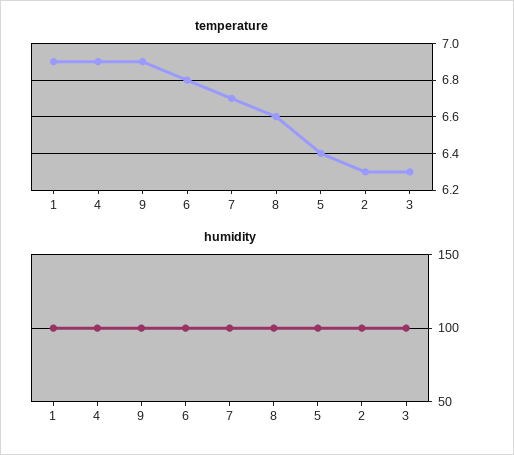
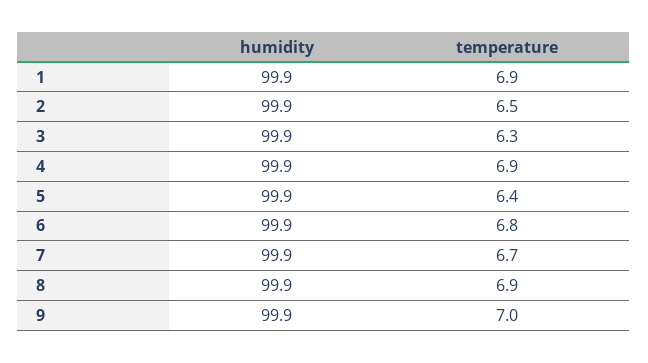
  {
    "temperature": {
      "1": 6.9,
      "4": 6.9,
-     "9": 6.9,
+     "9": 7,
      "6": 6.8,
      "7": 6.7,
-     "8": 6.6,
+     "8": 6.9,
      "5": 6.4,
-     "2": 6.3,
+     "2": 6.5,
      "3": 6.3
    },
    "humidity": {
      "1": 99.9,
      "4": 99.9,
      "9": 99.9,
      "6": 99.9,
      "7": 99.9,
      "8": 99.9,
      "5": 99.9,
      "2": 99.9,
      "3": 99.9
    }
  }

